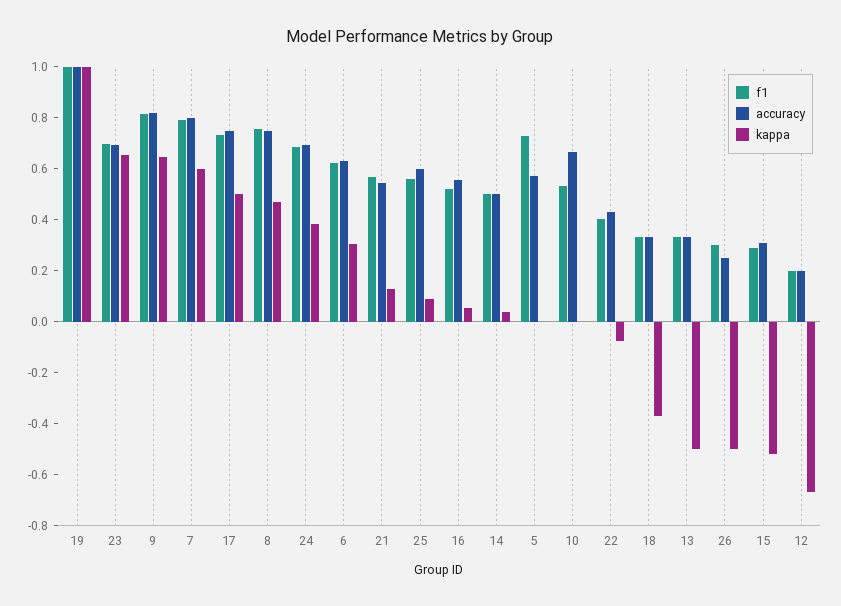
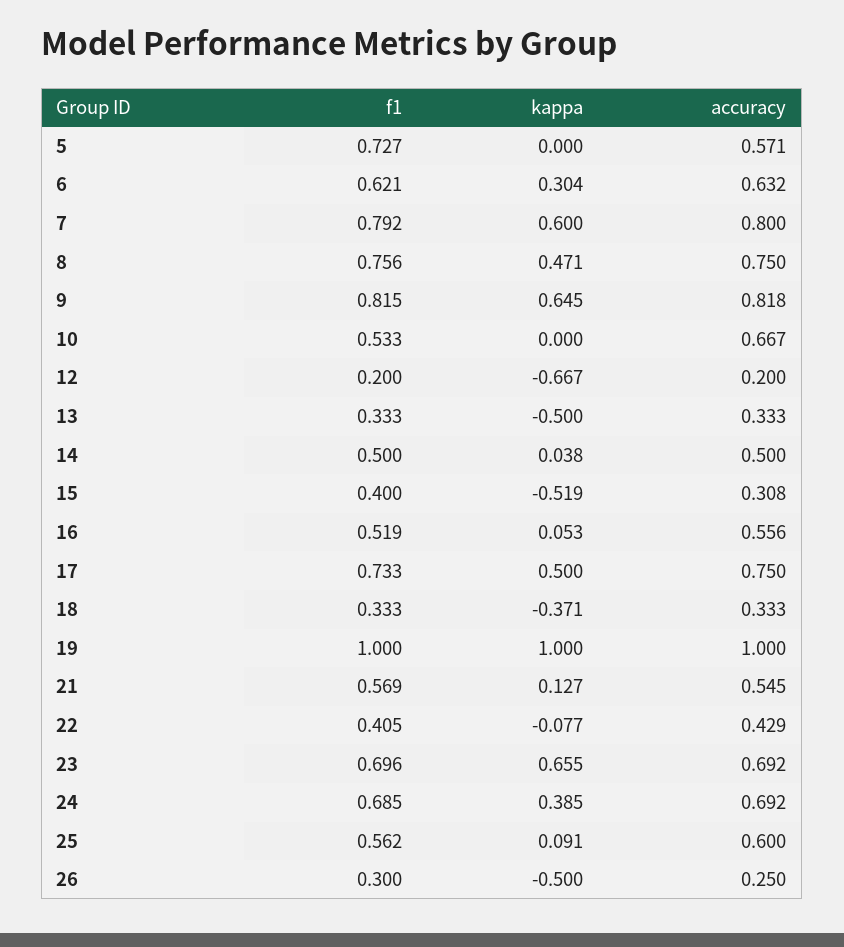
  {
    "f1": {
      "19": 1,
      "23": 0.696,
      "9": 0.815,
      "7": 0.792,
      "17": 0.733,
      "8": 0.756,
      "24": 0.685,
      "6": 0.621,
      "21": 0.569,
      "25": 0.562,
      "16": 0.519,
      "14": 0.5,
      "5": 0.727,
      "10": 0.533,
      "22": 0.405,
      "18": 0.333,
      "13": 0.333,
      "26": 0.3,
-     "15": 0.3,
+     "15": 0.4,
      "12": 0.2
    },
    "accuracy": {
      "19": 1,
      "23": 0.692,
      "9": 0.818,
      "7": 0.8,
      "17": 0.75,
      "8": 0.75,
      "24": 0.692,
      "6": 0.632,
      "21": 0.545,
      "25": 0.6,
      "16": 0.556,
      "14": 0.5,
      "5": 0.571,
      "10": 0.667,
      "22": 0.429,
      "18": 0.333,
      "13": 0.333,
      "26": 0.25,
      "15": 0.308,
      "12": 0.2
    },
    "kappa": {
      "19": 1,
      "23": 0.655,
      "9": 0.645,
      "7": 0.6,
      "17": 0.5,
      "8": 0.471,
      "24": 0.385,
      "6": 0.304,
      "21": 0.127,
      "25": 0.091,
      "16": 0.053,
      "14": 0.038,
      "5": 0,
      "10": 0,
      "22": -0.077,
      "18": -0.371,
      "13": -0.5,
      "26": -0.5,
      "15": -0.519,
      "12": -0.667
    }
  }

